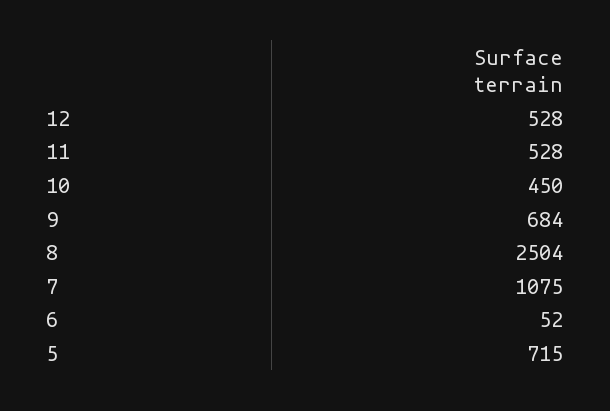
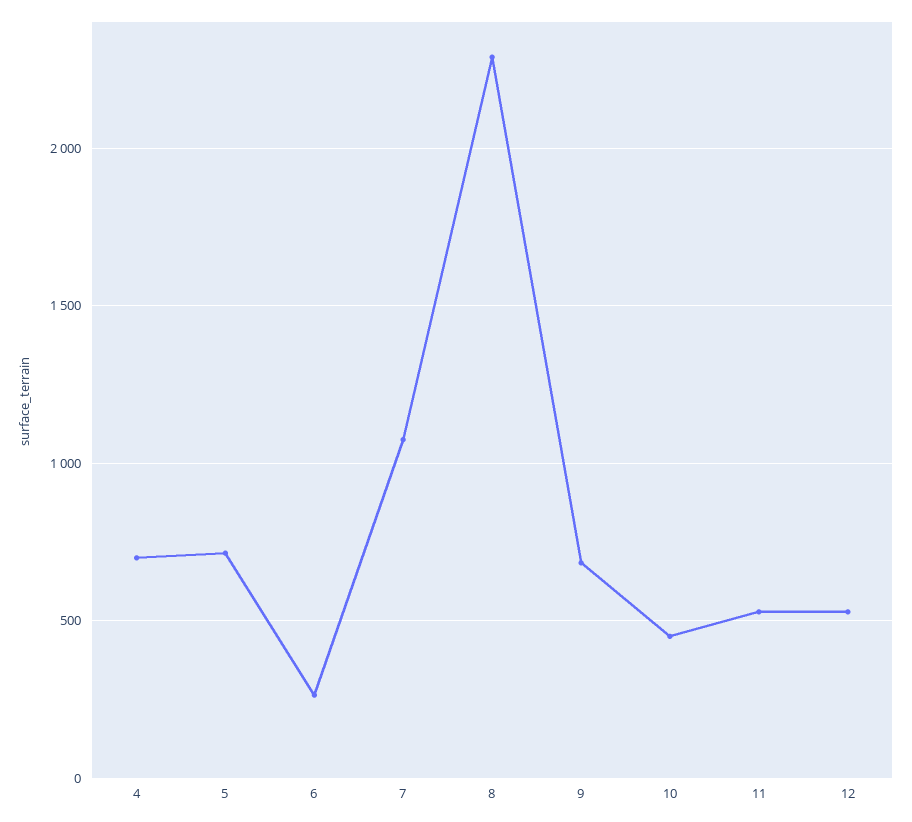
  {
    "12": 528,
    "11": 528,
    "10": 450,
    "9": 684,
-   "8": 2504,
+   "8": 2300,
    "7": 1075,
-   "6": 52,
+   "6": 250,
-   "5": 715
+   "5": 715,
+   "4": 700
  }

